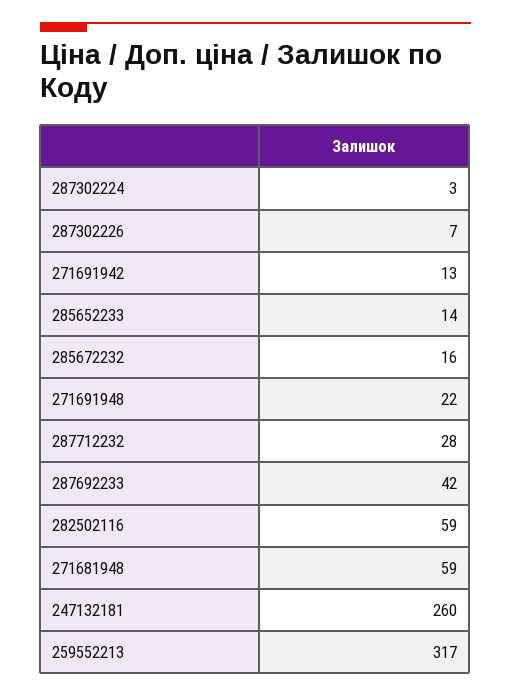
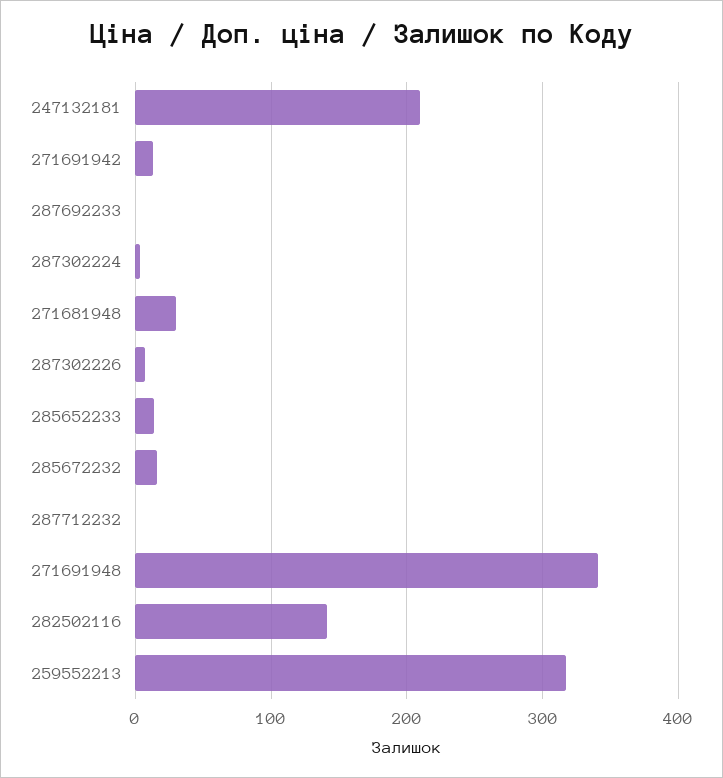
  {
    "287302224": 3,
    "287302226": 7,
    "271691942": 13,
    "285652233": 14,
    "285672232": 16,
-   "271691948": 22,
+   "271691948": 340,
-   "287712232": 28,
+   "287712232": 0,
-   "287692233": 42,
+   "287692233": 0,
-   "282502116": 59,
+   "282502116": 140,
-   "271681948": 59,
+   "271681948": 30,
-   "247132181": 260,
+   "247132181": 210,
    "259552213": 317
  }

